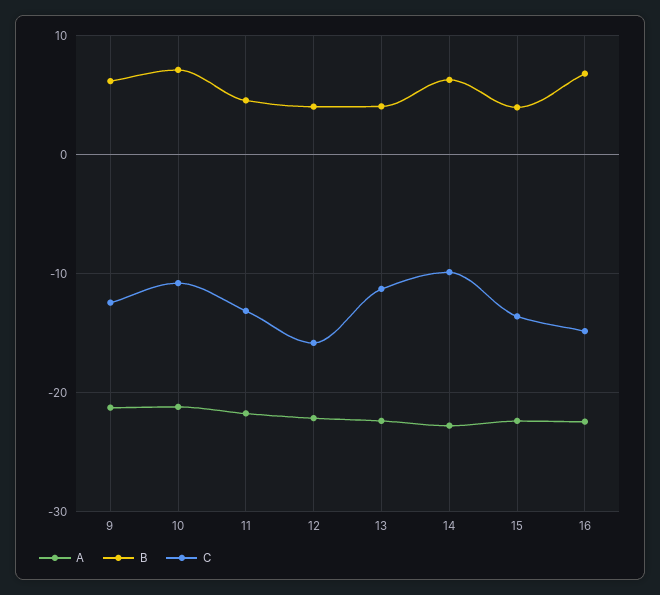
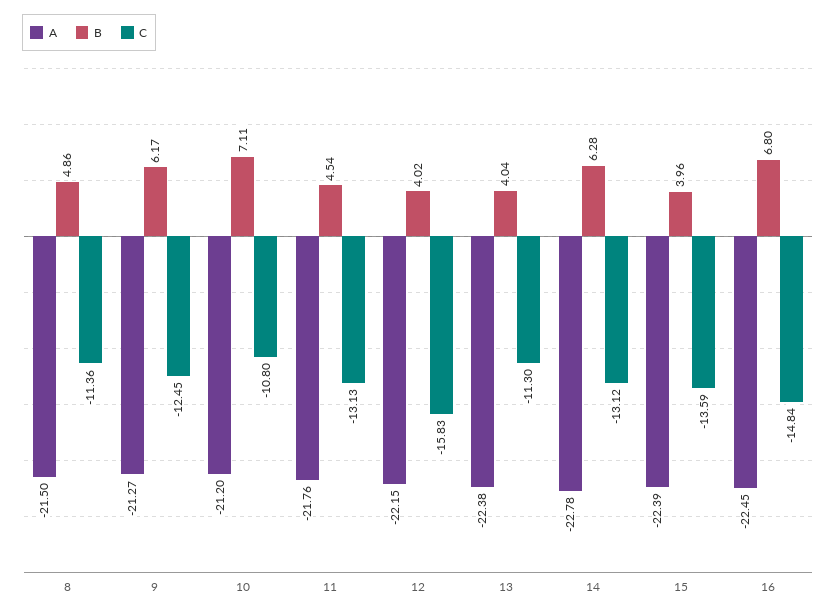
  {
    "A": {
      "9": -21.27,
      "10": -21.2,
      "11": -21.76,
      "12": -22.15,
      "13": -22.38,
      "14": -22.78,
      "15": -22.39,
-     "16": -22.45
+     "16": -22.45,
+     "8": -21.5
    },
    "B": {
      "9": 6.17,
      "10": 7.11,
      "11": 4.54,
      "12": 4.02,
      "13": 4.04,
      "14": 6.28,
      "15": 3.96,
-     "16": 6.8
+     "16": 6.8,
+     "8": 4.86
    },
    "C": {
      "9": -12.45,
      "10": -10.8,
      "11": -13.13,
      "12": -15.83,
      "13": -11.3,
-     "14": -10,
+     "14": -13.12,
      "15": -13.59,
-     "16": -14.84
+     "16": -14.84,
+     "8": -11.36
    }
  }

